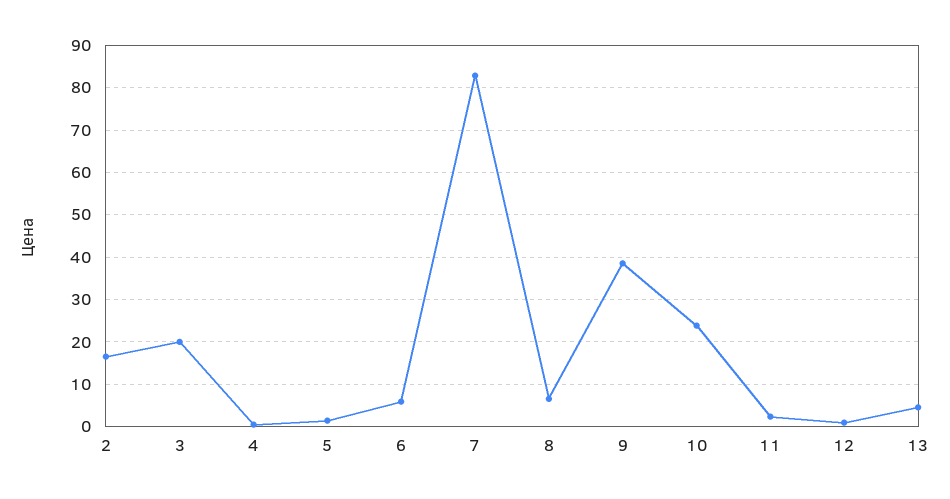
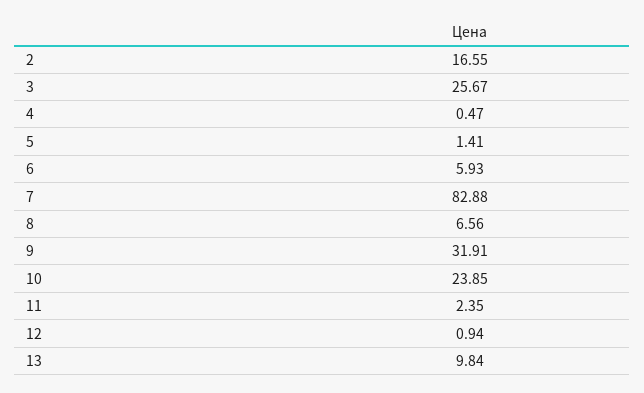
  {
    "2": 16.55,
-   "3": 20,
+   "3": 25.67,
    "4": 0.47,
    "5": 1.41,
    "6": 5.93,
    "7": 82.88,
    "8": 6.56,
-   "9": 38,
+   "9": 31.91,
    "10": 23.85,
    "11": 2.35,
    "12": 0.94,
-   "13": 4
+   "13": 9.84
  }

